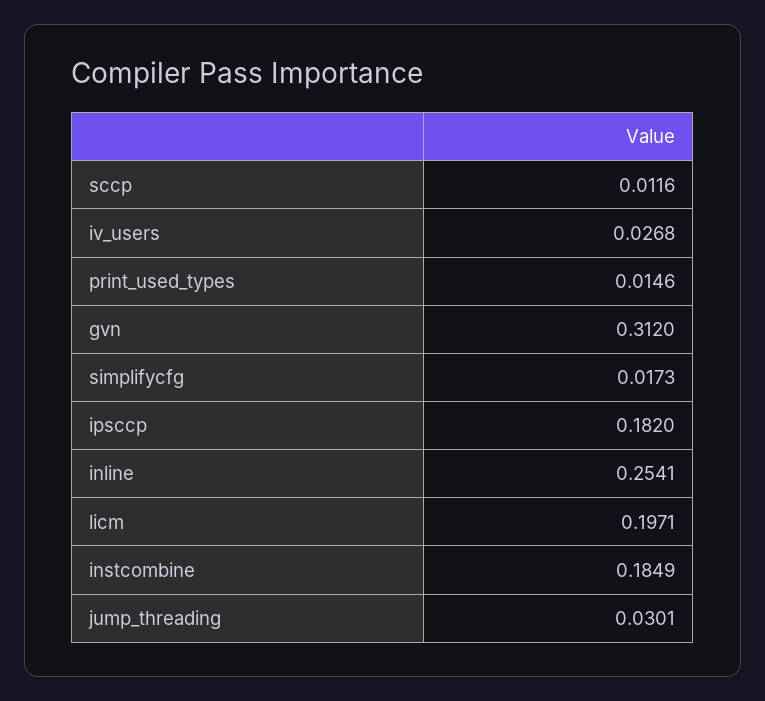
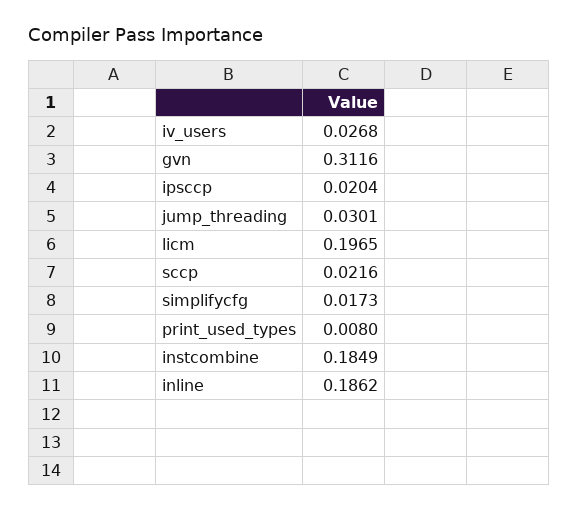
  {
-   "sccp": 0.0116,
+   "sccp": 0.0216,
    "iv_users": 0.0268,
-   "print_used_types": 0.0146,
+   "print_used_types": 0.008,
-   "gvn": 0.312,
+   "gvn": 0.3116,
    "simplifycfg": 0.0173,
-   "ipsccp": 0.182,
+   "ipsccp": 0.0204,
-   "inline": 0.2541,
+   "inline": 0.1862,
-   "licm": 0.1971,
+   "licm": 0.1965,
    "instcombine": 0.1849,
    "jump_threading": 0.0301
  }

